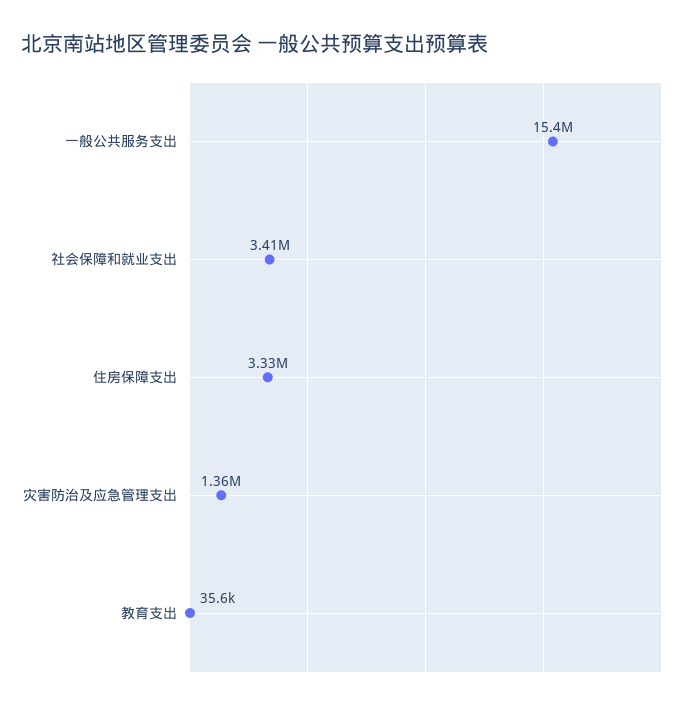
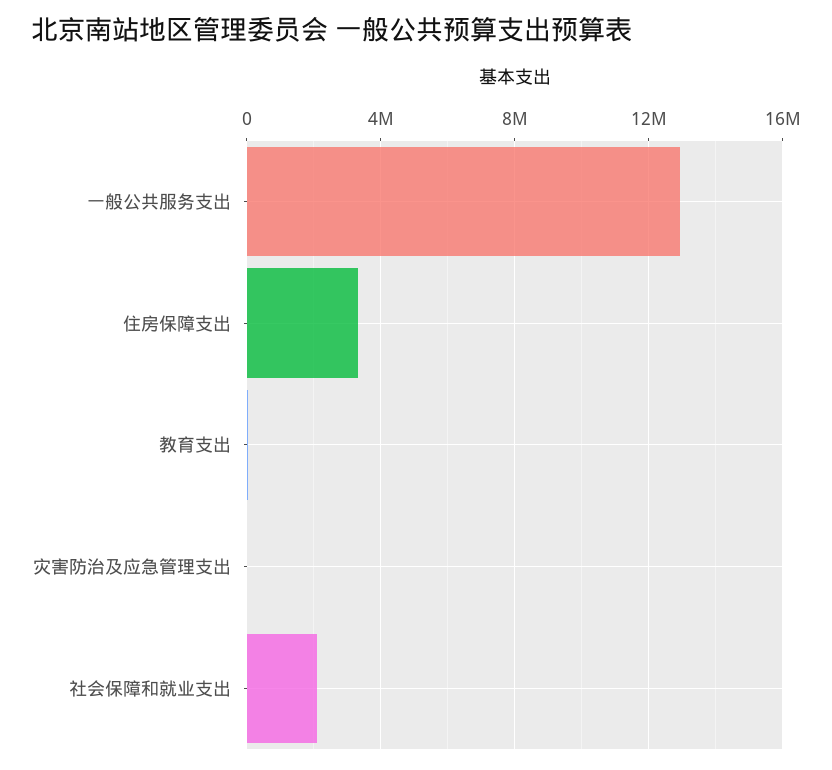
  {
-   "一般公共服务支出": 15400000,
+   "一般公共服务支出": 13000000,
-   "社会保障和就业支出": 3410000,
+   "社会保障和就业支出": 2000000,
    "住房保障支出": 3330000,
-   "灾害防治及应急管理支出": 1360000,
+   "灾害防治及应急管理支出": 0,
    "教育支出": 35600
  }

